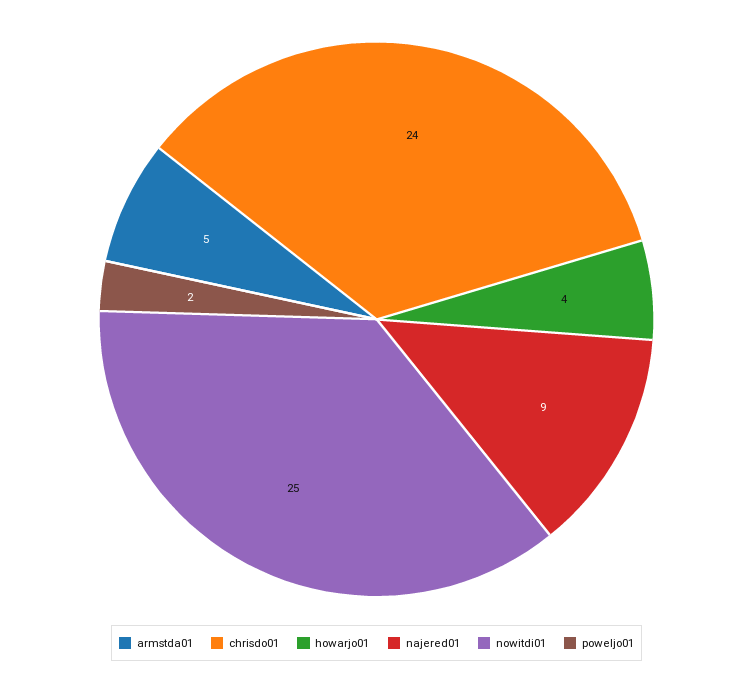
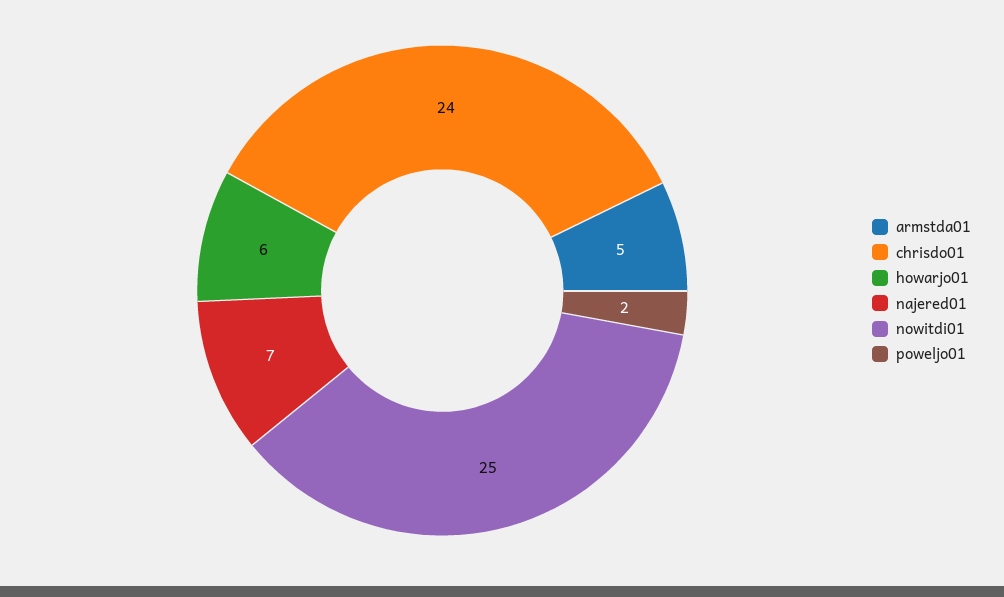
  {
    "armstda01": 5,
    "chrisdo01": 24,
-   "howarjo01": 4,
+   "howarjo01": 6,
-   "najered01": 9,
+   "najered01": 7,
    "nowitdi01": 25,
    "poweljo01": 2
  }

